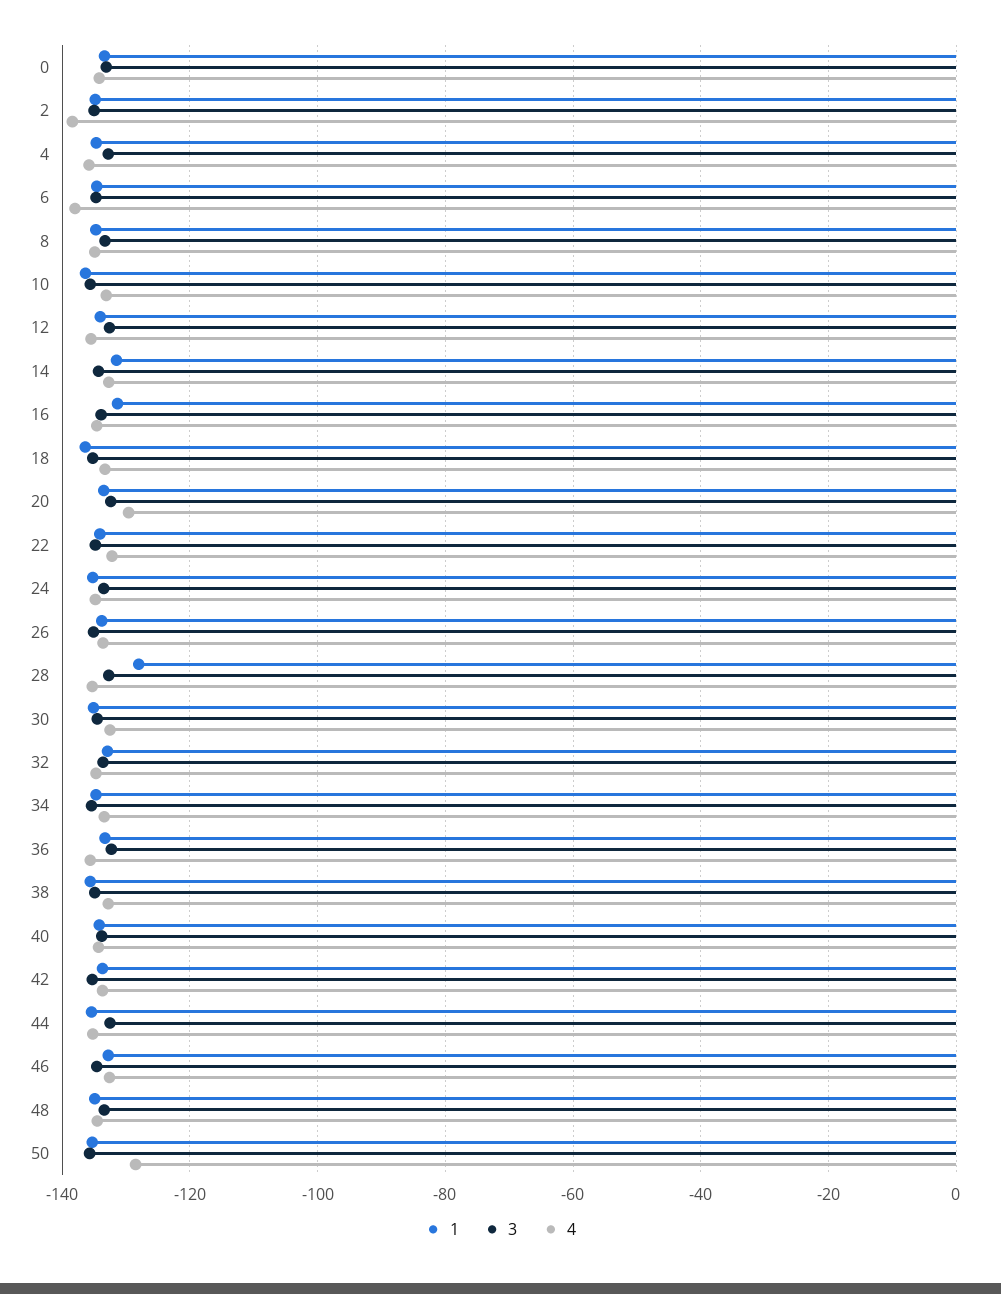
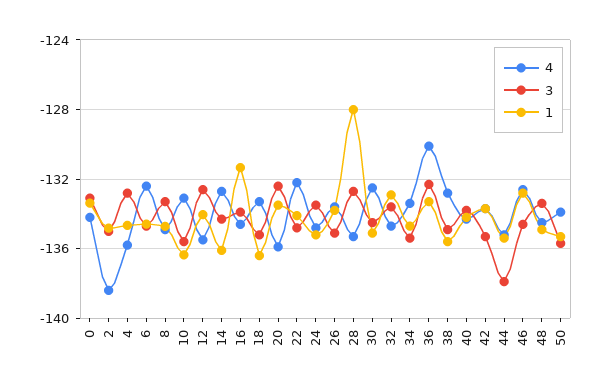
  {
    "1": {
      "0": -133.5,
      "2": -135,
      "4": -134.5,
      "6": -134.5,
      "8": -134.5,
      "10": -136.5,
      "12": -134,
-     "14": -132,
+     "14": -136,
      "16": -131.5,
      "18": -136.5,
      "20": -133.5,
      "22": -134,
      "24": -135,
      "26": -134,
      "28": -128,
      "30": -135,
      "32": -133,
      "34": -134.5,
      "36": -133.5,
      "38": -135.5,
      "40": -134,
      "42": -133.5,
      "44": -135.5,
      "46": -133,
      "48": -135,
      "50": -135.5
    },
    "3": {
      "0": -133,
      "2": -135,
      "4": -133,
      "6": -134.5,
      "8": -133.5,
      "10": -135.5,
      "12": -132.5,
      "14": -134.5,
      "16": -134,
      "18": -135,
      "20": -132.5,
      "22": -135,
      "24": -133.5,
      "26": -135,
      "28": -132.5,
      "30": -134.5,
      "32": -133.5,
      "34": -135.5,
      "36": -132.5,
      "38": -135,
      "40": -134,
      "42": -135.5,
-     "44": -132,
+     "44": -138,
      "46": -134.5,
      "48": -133.5,
      "50": -135.5
    },
    "4": {
      "0": -134,
      "2": -138.5,
      "4": -136,
-     "6": -138,
+     "6": -132.5,
      "8": -135,
      "10": -133,
      "12": -135.5,
      "14": -132.5,
      "16": -134.5,
      "18": -133.5,
-     "20": -130,
+     "20": -136,
      "22": -132,
      "24": -135,
      "26": -133.5,
      "28": -135.5,
      "30": -132.5,
      "32": -134.5,
      "34": -133.5,
-     "36": -136,
+     "36": -130,
      "38": -133,
      "40": -134.5,
      "42": -133.5,
      "44": -135,
      "46": -132.5,
      "48": -134.5,
-     "50": -128
+     "50": -134
    }
  }

